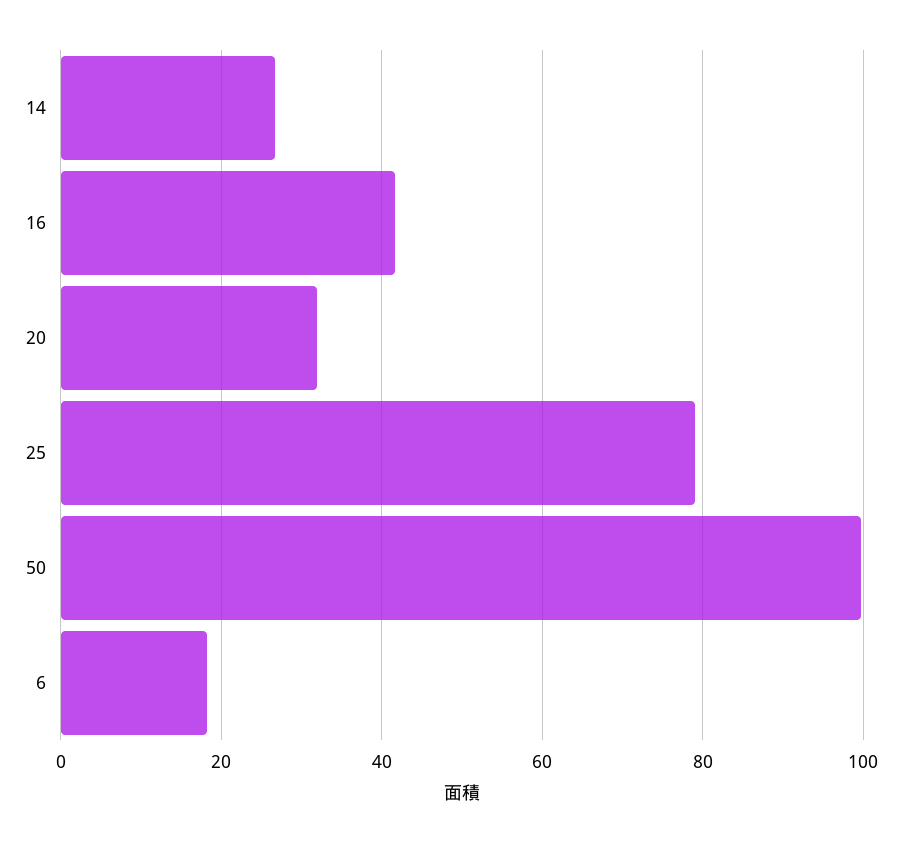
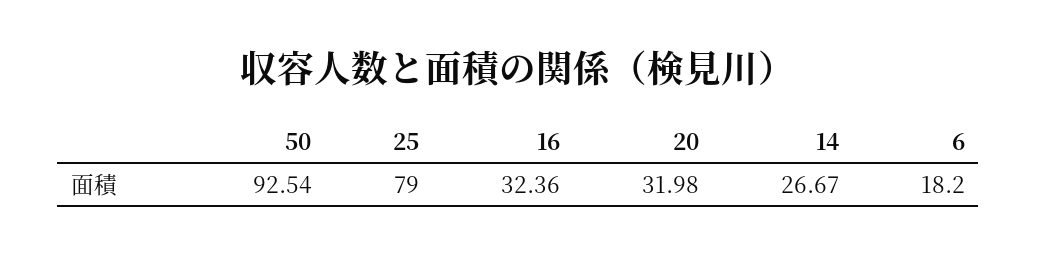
  {
    "14": 26.67,
-   "16": 42,
+   "16": 32.36,
    "20": 31.98,
    "25": 79,
-   "50": 100,
+   "50": 92.54,
    "6": 18.2
  }

